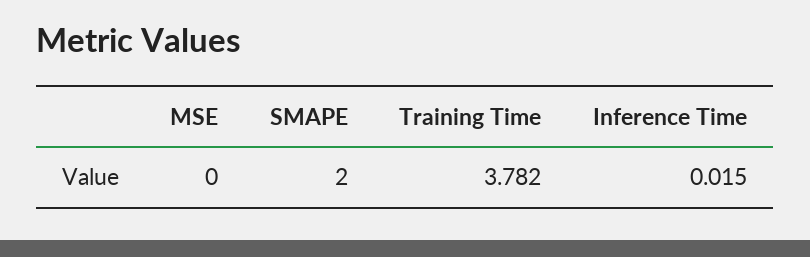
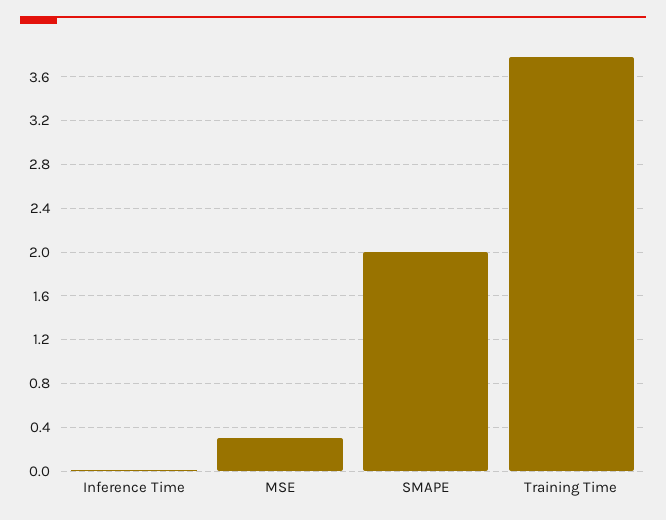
  {
-   "MSE": 0,
+   "MSE": 0.3,
    "SMAPE": 2,
    "Training Time": 3.782,
    "Inference Time": 0.015
  }

